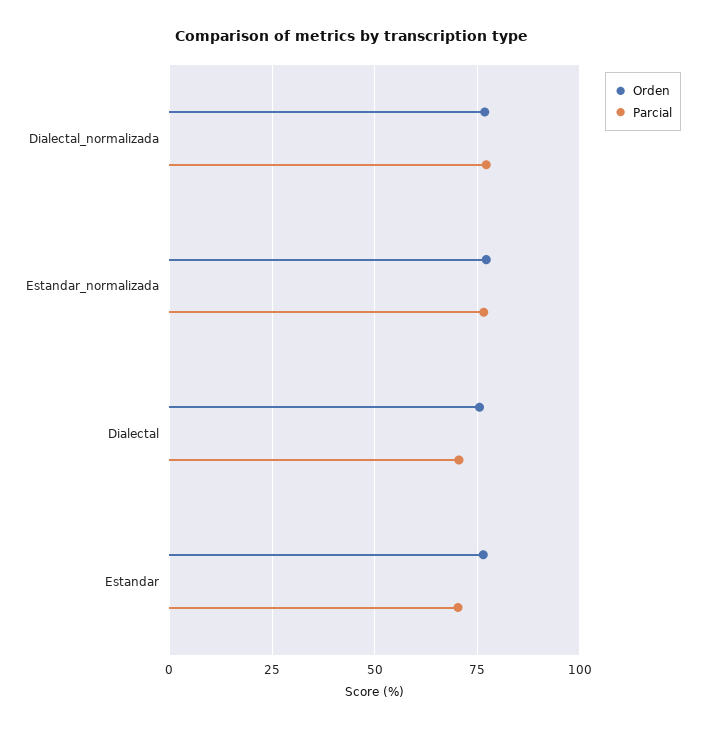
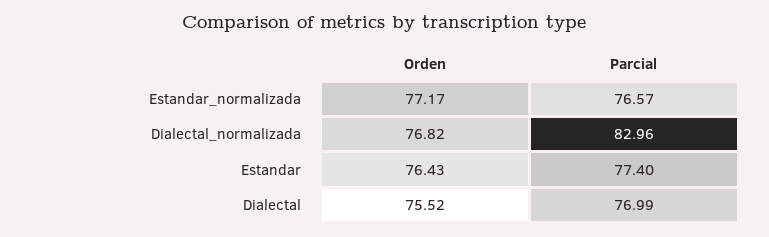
  {
    "Orden": {
      "Dialectal_normalizada": 76.82,
      "Estandar_normalizada": 77.17,
      "Dialectal": 75.52,
      "Estandar": 76.43
    },
    "Parcial": {
-     "Dialectal_normalizada": 77.5,
+     "Dialectal_normalizada": 82.96,
      "Estandar_normalizada": 76.57,
-     "Dialectal": 70,
+     "Dialectal": 76.99,
-     "Estandar": 70
+     "Estandar": 77.4
    }
  }

